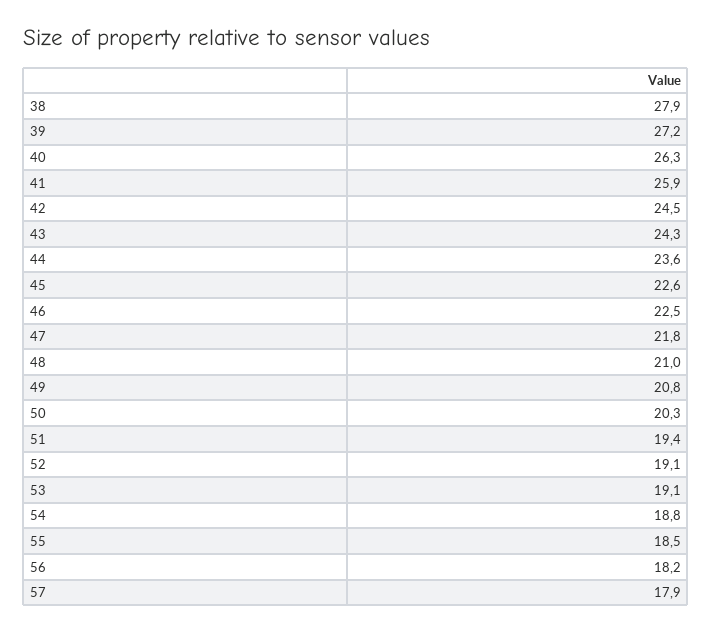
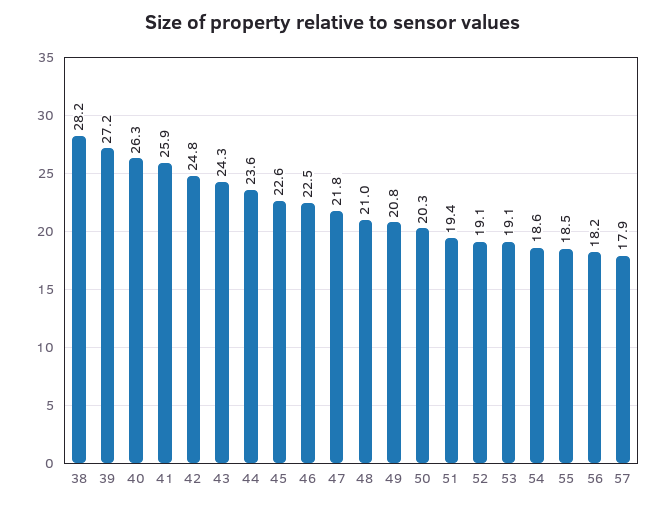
  {
-   "38": 27.9,
+   "38": 28.2,
    "39": 27.2,
    "40": 26.3,
    "41": 25.9,
-   "42": 24.5,
+   "42": 24.8,
    "43": 24.3,
    "44": 23.6,
    "45": 22.6,
    "46": 22.5,
    "47": 21.8,
    "48": 21,
    "49": 20.8,
    "50": 20.3,
    "51": 19.4,
    "52": 19.1,
    "53": 19.1,
-   "54": 18.8,
+   "54": 18.6,
    "55": 18.5,
    "56": 18.2,
    "57": 17.9
  }

